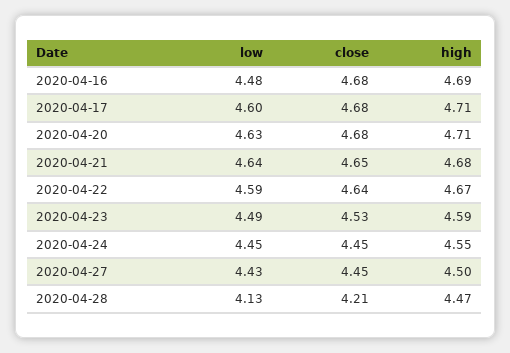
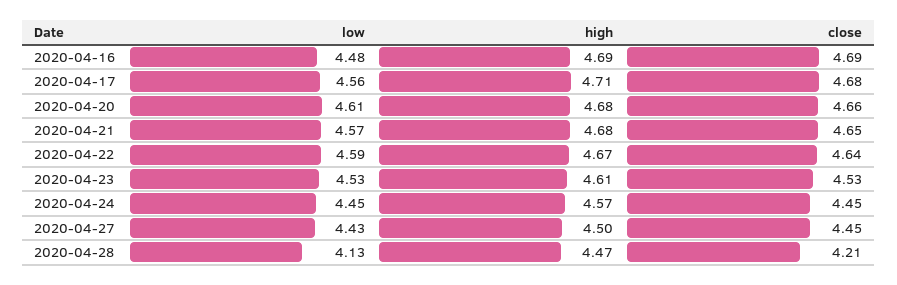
  {
    "low": {
      "2020-04-16": 4.48,
-     "2020-04-17": 4.6,
+     "2020-04-17": 4.56,
-     "2020-04-20": 4.63,
+     "2020-04-20": 4.61,
-     "2020-04-21": 4.64,
+     "2020-04-21": 4.57,
      "2020-04-22": 4.59,
-     "2020-04-23": 4.49,
+     "2020-04-23": 4.53,
      "2020-04-24": 4.45,
      "2020-04-27": 4.43,
      "2020-04-28": 4.13
    },
    "close": {
-     "2020-04-16": 4.68,
+     "2020-04-16": 4.69,
      "2020-04-17": 4.68,
-     "2020-04-20": 4.68,
+     "2020-04-20": 4.66,
      "2020-04-21": 4.65,
      "2020-04-22": 4.64,
      "2020-04-23": 4.53,
      "2020-04-24": 4.45,
      "2020-04-27": 4.45,
      "2020-04-28": 4.21
    },
    "high": {
      "2020-04-16": 4.69,
      "2020-04-17": 4.71,
-     "2020-04-20": 4.71,
+     "2020-04-20": 4.68,
      "2020-04-21": 4.68,
      "2020-04-22": 4.67,
-     "2020-04-23": 4.59,
+     "2020-04-23": 4.61,
-     "2020-04-24": 4.55,
+     "2020-04-24": 4.57,
      "2020-04-27": 4.5,
      "2020-04-28": 4.47
    }
  }

